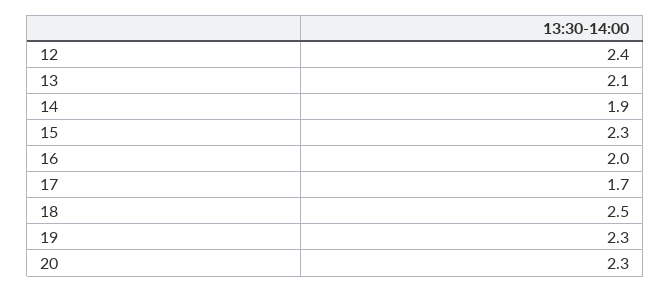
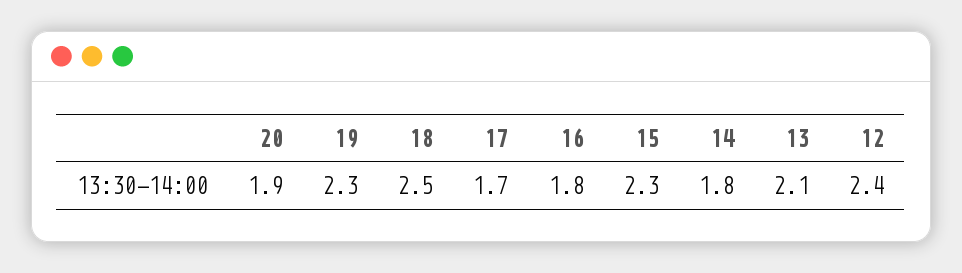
  {
    "12": 2.4,
    "13": 2.1,
-   "14": 1.9,
+   "14": 1.8,
    "15": 2.3,
-   "16": 2,
+   "16": 1.8,
    "17": 1.7,
    "18": 2.5,
    "19": 2.3,
-   "20": 2.3
+   "20": 1.9
  }

